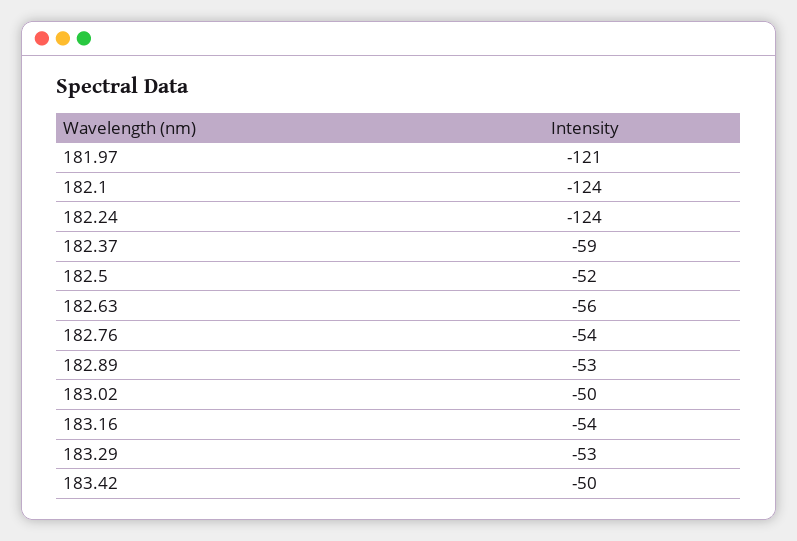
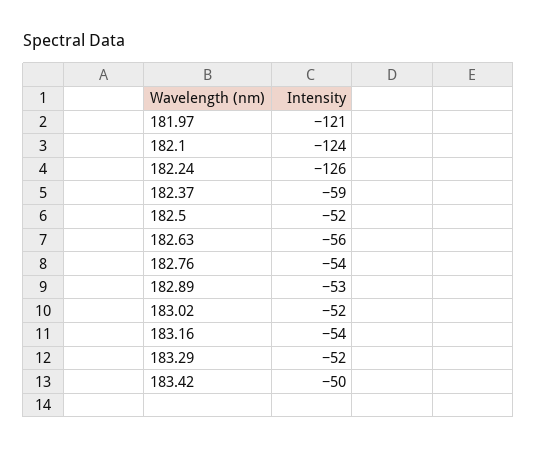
  {
    "181.97": -121,
    "182.1": -124,
-   "182.24": -124,
+   "182.24": -126,
    "182.37": -59,
    "182.5": -52,
    "182.63": -56,
    "182.76": -54,
    "182.89": -53,
-   "183.02": -50,
+   "183.02": -52,
    "183.16": -54,
-   "183.29": -53,
+   "183.29": -52,
    "183.42": -50
  }

